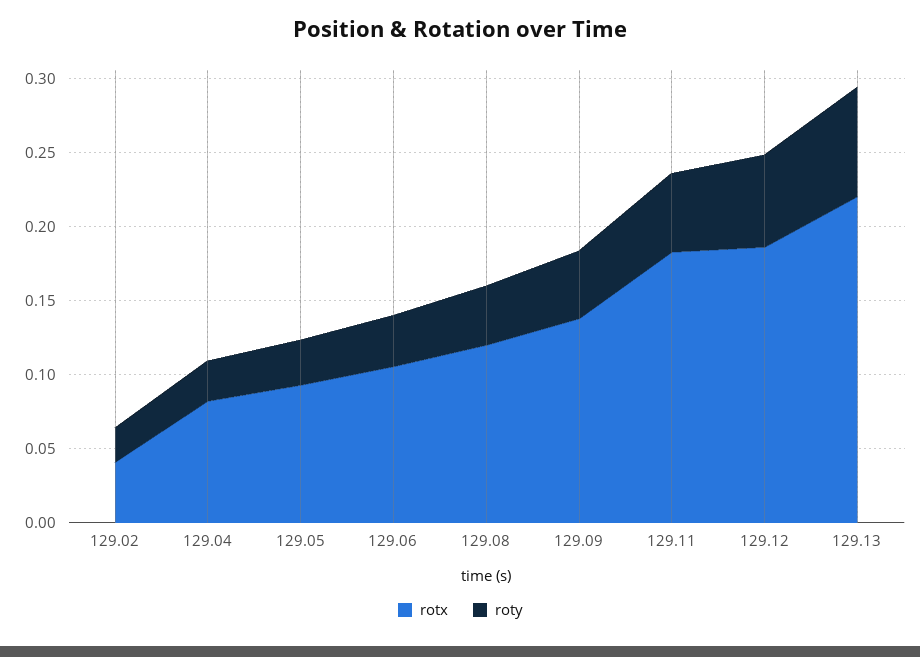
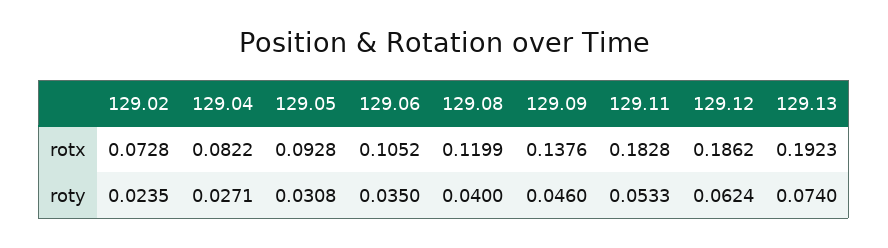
  {
    "rotx": {
-     "129.02": 0.04,
+     "129.02": 0.0728,
      "129.04": 0.0822,
      "129.05": 0.0928,
      "129.06": 0.1052,
      "129.08": 0.1199,
      "129.09": 0.1376,
      "129.11": 0.1828,
      "129.12": 0.1862,
-     "129.13": 0.22
+     "129.13": 0.1923
    },
    "roty": {
      "129.02": 0.0235,
      "129.04": 0.0271,
      "129.05": 0.0308,
      "129.06": 0.035,
      "129.08": 0.04,
      "129.09": 0.046,
      "129.11": 0.0533,
      "129.12": 0.0624,
      "129.13": 0.074
    }
  }

